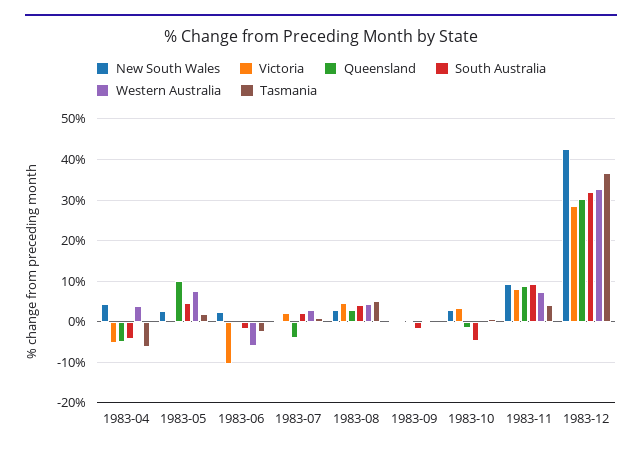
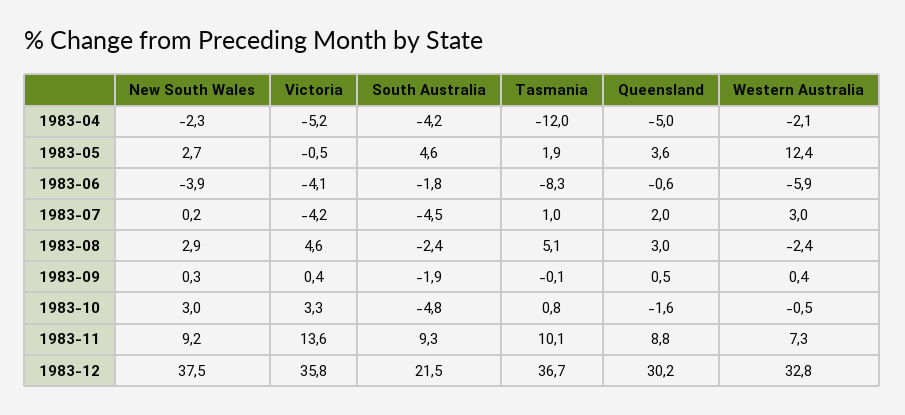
  {
    "New South Wales": {
-     "1983-04": 4,
+     "1983-04": -2.3,
      "1983-05": 2.7,
-     "1983-06": 2,
+     "1983-06": -3.9,
      "1983-07": 0.2,
      "1983-08": 2.9,
      "1983-09": 0.3,
      "1983-10": 3,
      "1983-11": 9.2,
-     "1983-12": 42
+     "1983-12": 37.5
    },
    "Victoria": {
      "1983-04": -5.2,
      "1983-05": -0.5,
-     "1983-06": -10,
+     "1983-06": -4.1,
-     "1983-07": 2,
+     "1983-07": -4.2,
      "1983-08": 4.6,
      "1983-09": 0.4,
      "1983-10": 3.3,
-     "1983-11": 8,
+     "1983-11": 13.6,
-     "1983-12": 28
+     "1983-12": 35.8
    },
    "Queensland": {
      "1983-04": -5,
-     "1983-05": 10,
+     "1983-05": 3.6,
      "1983-06": -0.6,
-     "1983-07": -4,
+     "1983-07": 2,
      "1983-08": 3,
      "1983-09": 0.5,
      "1983-10": -1.6,
      "1983-11": 8.8,
      "1983-12": 30.2
    },
    "South Australia": {
      "1983-04": -4.2,
      "1983-05": 4.6,
      "1983-06": -1.8,
-     "1983-07": 2,
+     "1983-07": -4.5,
-     "1983-08": 4,
+     "1983-08": -2.4,
      "1983-09": -1.9,
      "1983-10": -4.8,
      "1983-11": 9.3,
-     "1983-12": 32
+     "1983-12": 21.5
    },
    "Western Australia": {
-     "1983-04": 4,
+     "1983-04": -2.1,
-     "1983-05": 8,
+     "1983-05": 12.4,
      "1983-06": -5.9,
      "1983-07": 3,
-     "1983-08": 4,
+     "1983-08": -2.4,
      "1983-09": 0.4,
      "1983-10": -0.5,
      "1983-11": 7.3,
      "1983-12": 32.8
    },
    "Tasmania": {
-     "1983-04": -6,
+     "1983-04": -12,
      "1983-05": 1.9,
-     "1983-06": -2,
+     "1983-06": -8.3,
      "1983-07": 1,
      "1983-08": 5.1,
      "1983-09": -0.1,
      "1983-10": 0.8,
-     "1983-11": 4,
+     "1983-11": 10.1,
      "1983-12": 36.7
    }
  }

